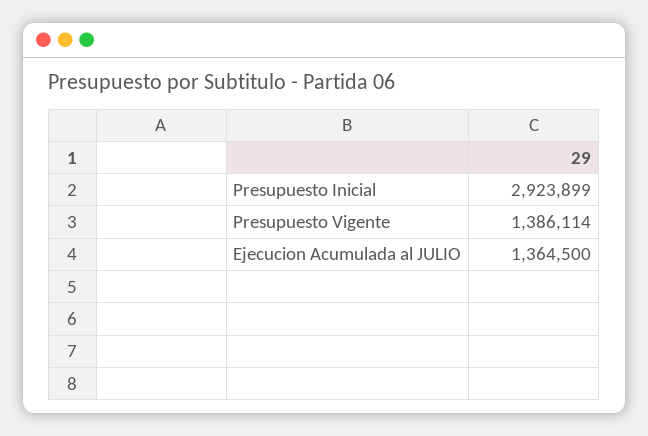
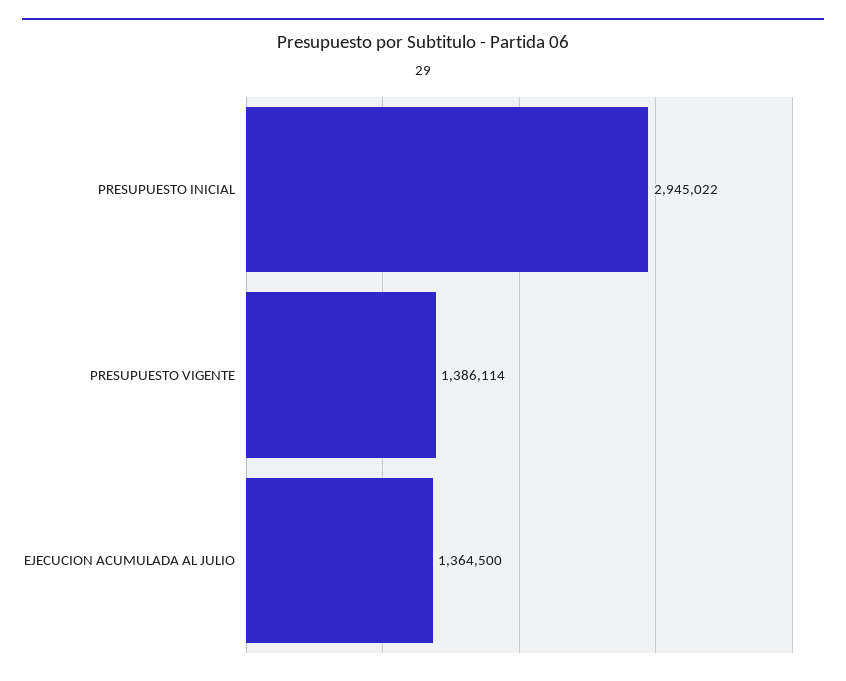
  {
-   "Presupuesto Inicial": 2923899,
+   "Presupuesto Inicial": 2945022,
    "Presupuesto Vigente": 1386114,
    "Ejecucion Acumulada al JULIO": 1364500
  }

